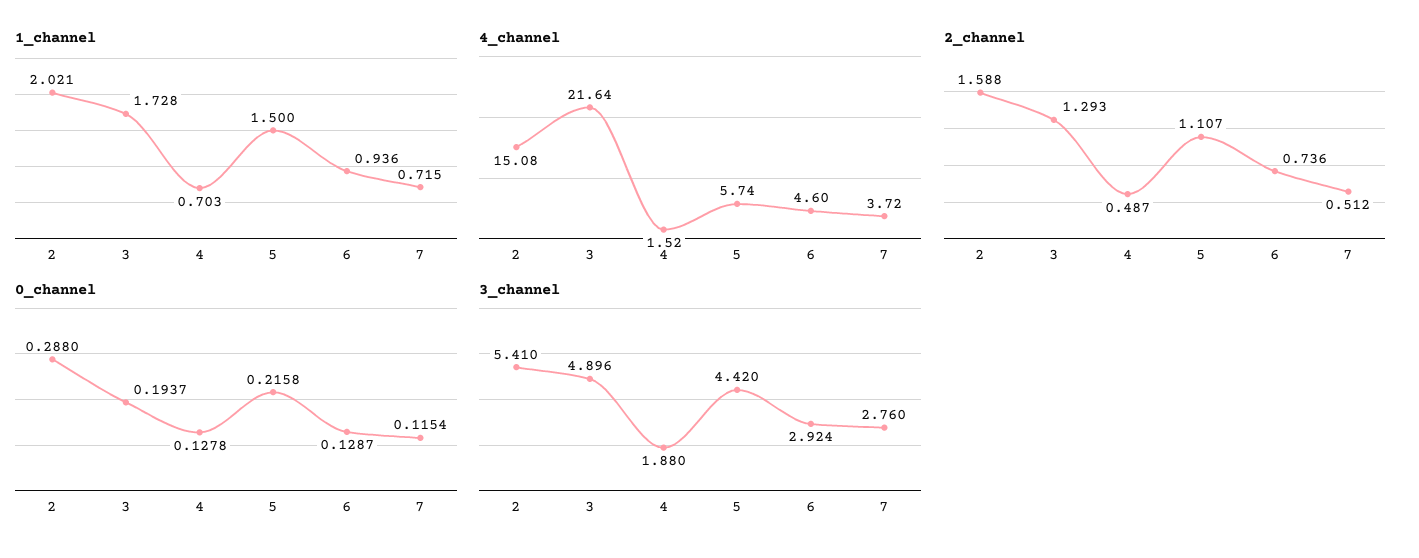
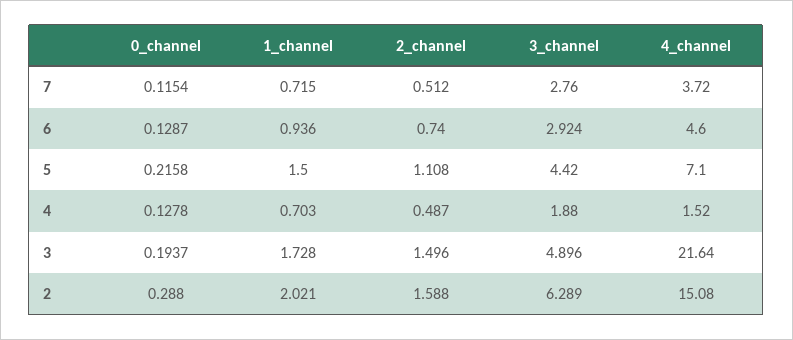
  {
    "1_channel": {
      "2": 2.021,
      "3": 1.728,
      "4": 0.703,
      "5": 1.5,
      "6": 0.936,
      "7": 0.715
    },
    "4_channel": {
      "2": 15.08,
      "3": 21.64,
      "4": 1.52,
-     "5": 5.74,
+     "5": 7.1,
      "6": 4.6,
      "7": 3.72
    },
    "2_channel": {
      "2": 1.588,
-     "3": 1.293,
+     "3": 1.496,
      "4": 0.487,
-     "5": 1.107,
+     "5": 1.108,
-     "6": 0.736,
+     "6": 0.74,
      "7": 0.512
    },
    "0_channel": {
      "2": 0.288,
      "3": 0.1937,
      "4": 0.1278,
      "5": 0.2158,
      "6": 0.1287,
      "7": 0.1154
    },
    "3_channel": {
-     "2": 5.41,
+     "2": 6.289,
      "3": 4.896,
      "4": 1.88,
      "5": 4.42,
      "6": 2.924,
      "7": 2.76
    }
  }

